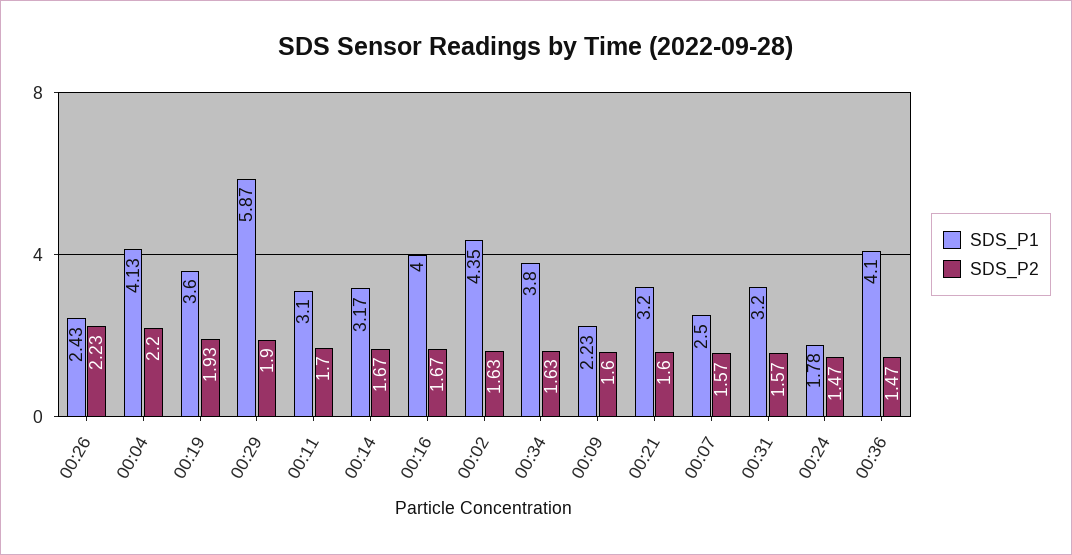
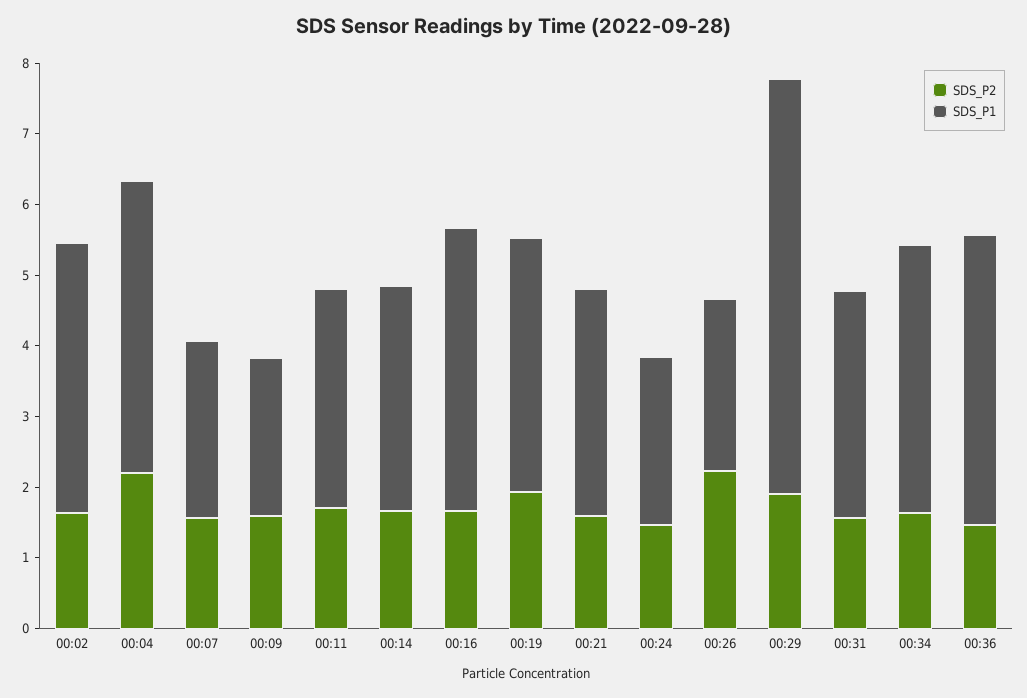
  {
    "SDS_P1": {
      "00:26": 2.43,
      "00:04": 4.13,
      "00:19": 3.6,
      "00:29": 5.87,
      "00:11": 3.1,
      "00:14": 3.17,
      "00:16": 4,
-     "00:02": 4.35,
+     "00:02": 3.8,
      "00:34": 3.8,
      "00:09": 2.23,
      "00:21": 3.2,
      "00:07": 2.5,
      "00:31": 3.2,
-     "00:24": 1.78,
+     "00:24": 2.4,
      "00:36": 4.1
    },
    "SDS_P2": {
      "00:26": 2.23,
      "00:04": 2.2,
      "00:19": 1.93,
      "00:29": 1.9,
      "00:11": 1.7,
      "00:14": 1.67,
      "00:16": 1.67,
      "00:02": 1.63,
      "00:34": 1.63,
      "00:09": 1.6,
      "00:21": 1.6,
      "00:07": 1.57,
      "00:31": 1.57,
      "00:24": 1.47,
      "00:36": 1.47
    }
  }

